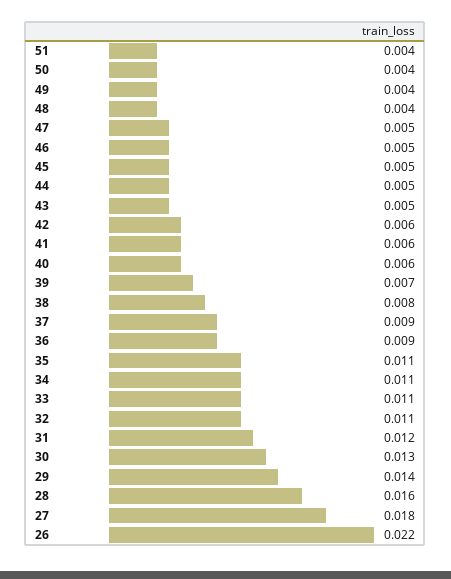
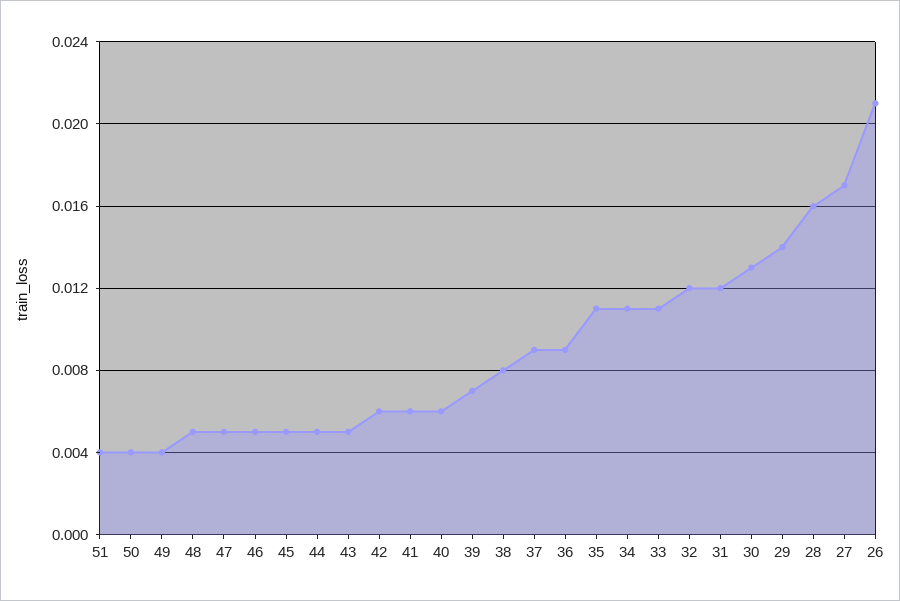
  {
    "51": 0.004,
    "50": 0.004,
    "49": 0.004,
-   "48": 0.004,
+   "48": 0.005,
    "47": 0.005,
    "46": 0.005,
    "45": 0.005,
    "44": 0.005,
    "43": 0.005,
    "42": 0.006,
    "41": 0.006,
    "40": 0.006,
    "39": 0.007,
    "38": 0.008,
    "37": 0.009,
    "36": 0.009,
    "35": 0.011,
    "34": 0.011,
    "33": 0.011,
-   "32": 0.011,
+   "32": 0.012,
    "31": 0.012,
    "30": 0.013,
    "29": 0.014,
    "28": 0.016,
-   "27": 0.018,
+   "27": 0.017,
-   "26": 0.022
+   "26": 0.021
  }

